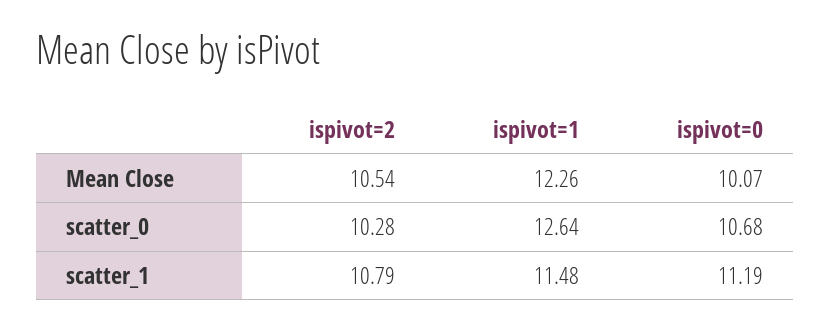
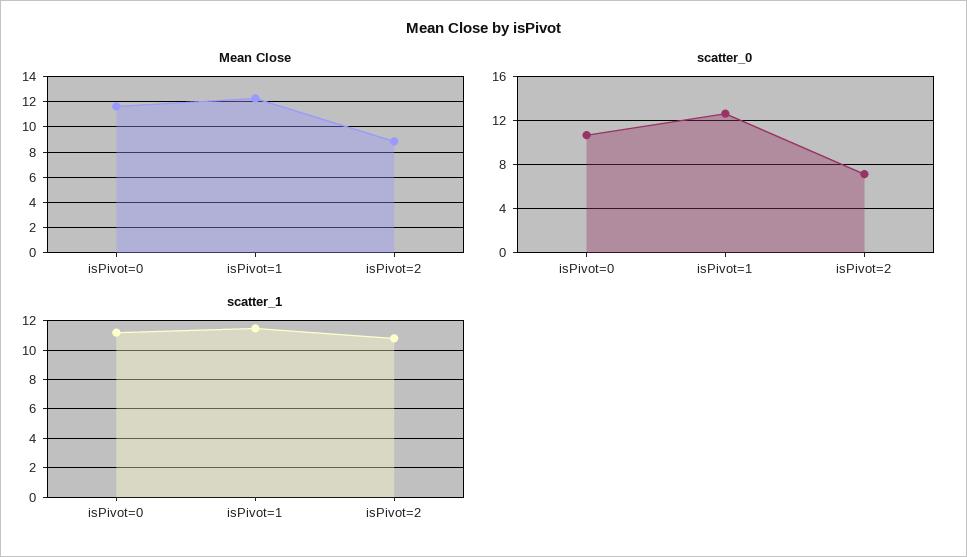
  {
    "Mean Close": {
-     "ispivot=2": 10.54,
+     "ispivot=2": 9,
      "ispivot=1": 12.26,
-     "ispivot=0": 10.07
+     "ispivot=0": 11.5
    },
    "scatter_0": {
-     "ispivot=2": 10.28,
+     "ispivot=2": 7,
      "ispivot=1": 12.64,
      "ispivot=0": 10.68
    },
    "scatter_1": {
      "ispivot=2": 10.79,
      "ispivot=1": 11.48,
      "ispivot=0": 11.19
    }
  }

